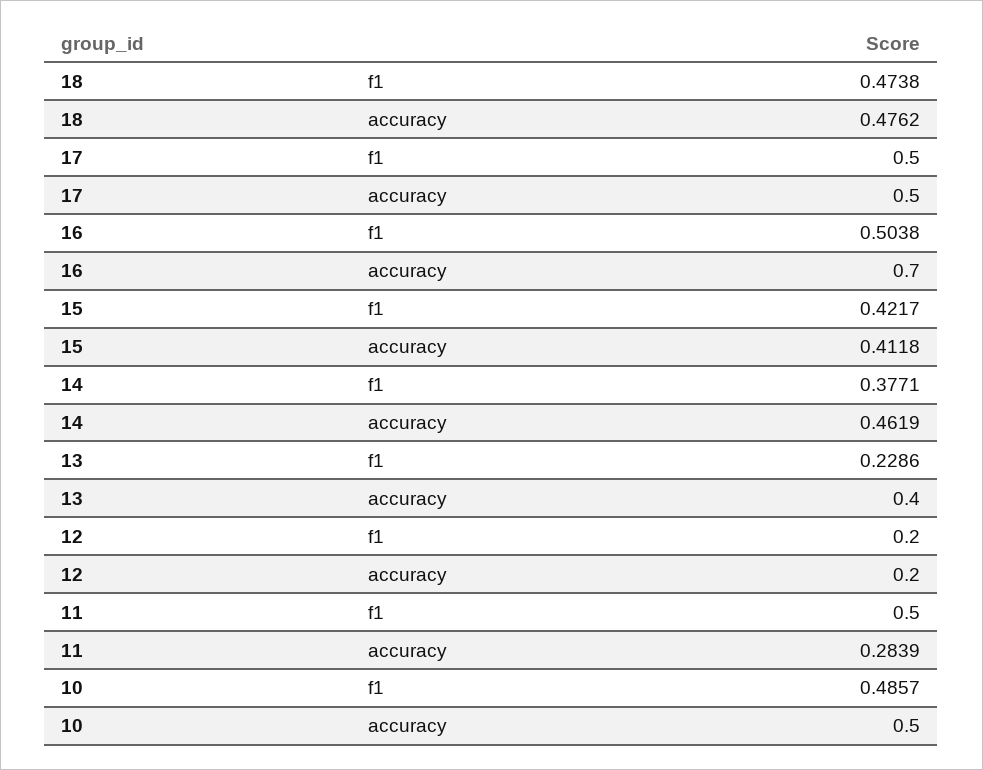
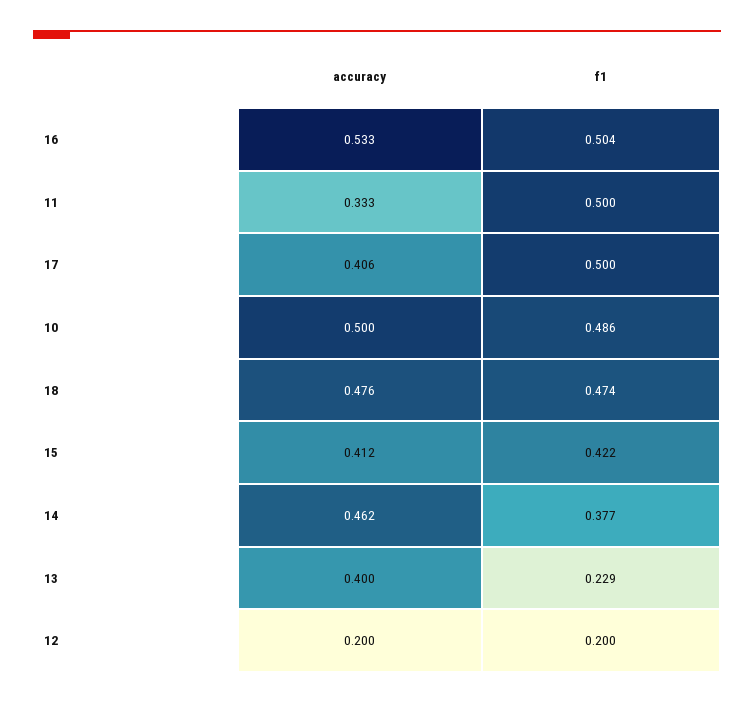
  {
    "18": {
      "f1": 0.4738,
      "accuracy": 0.4762
    },
    "17": {
      "f1": 0.5,
-     "accuracy": 0.5
+     "accuracy": 0.406
    },
    "16": {
      "f1": 0.5038,
-     "accuracy": 0.7
+     "accuracy": 0.533
    },
    "15": {
      "f1": 0.4217,
      "accuracy": 0.4118
    },
    "14": {
      "f1": 0.3771,
      "accuracy": 0.4619
    },
    "13": {
      "f1": 0.2286,
      "accuracy": 0.4
    },
    "12": {
      "f1": 0.2,
      "accuracy": 0.2
    },
    "11": {
      "f1": 0.5,
-     "accuracy": 0.2839
+     "accuracy": 0.333
    },
    "10": {
      "f1": 0.4857,
      "accuracy": 0.5
    }
  }

